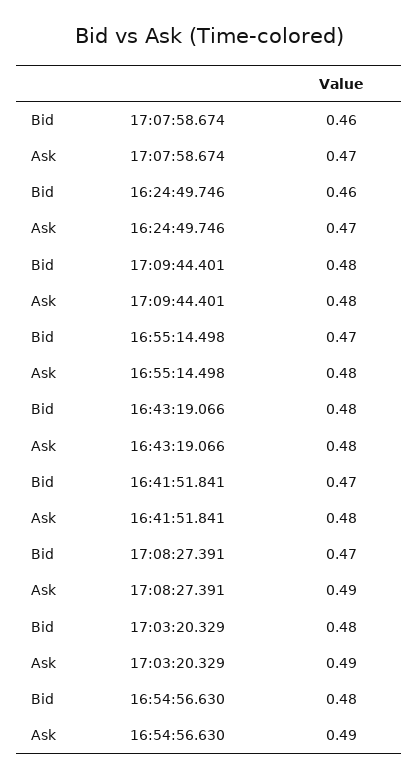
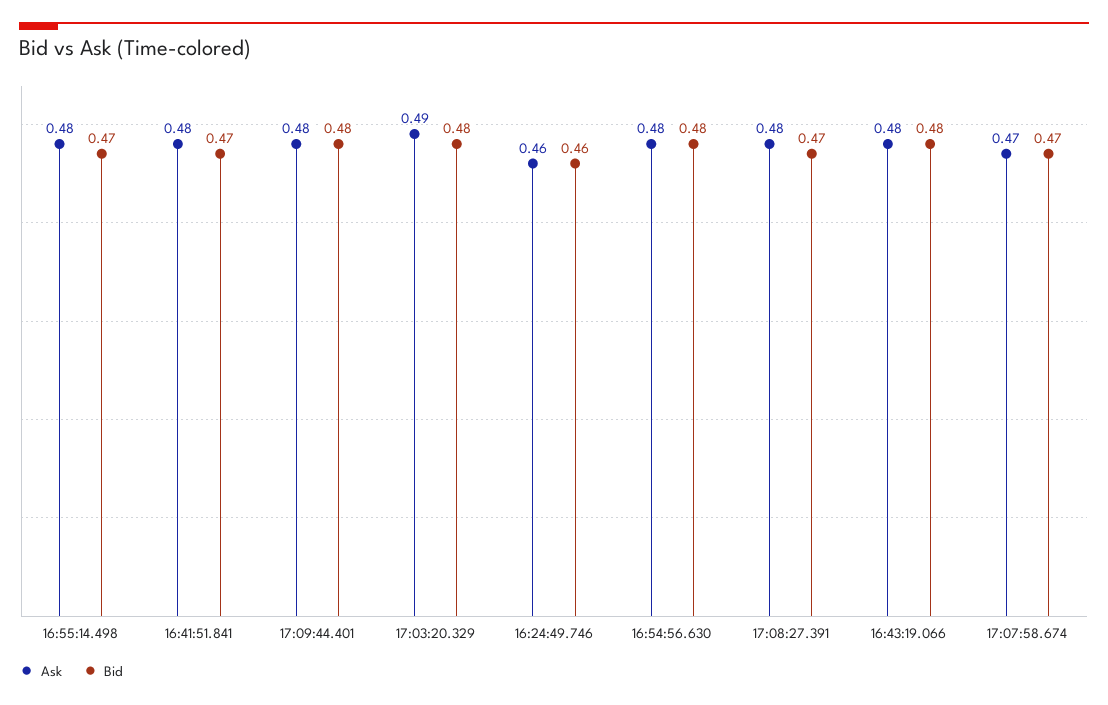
  {
    "Bid": {
-     "17:07:58.674": 0.46,
+     "17:07:58.674": 0.47,
      "16:24:49.746": 0.46,
      "17:09:44.401": 0.48,
      "16:55:14.498": 0.47,
      "16:43:19.066": 0.48,
      "16:41:51.841": 0.47,
      "17:08:27.391": 0.47,
      "17:03:20.329": 0.48,
      "16:54:56.630": 0.48
    },
    "Ask": {
      "17:07:58.674": 0.47,
-     "16:24:49.746": 0.47,
+     "16:24:49.746": 0.46,
      "17:09:44.401": 0.48,
      "16:55:14.498": 0.48,
      "16:43:19.066": 0.48,
      "16:41:51.841": 0.48,
-     "17:08:27.391": 0.49,
+     "17:08:27.391": 0.48,
      "17:03:20.329": 0.49,
-     "16:54:56.630": 0.49
+     "16:54:56.630": 0.48
    }
  }

